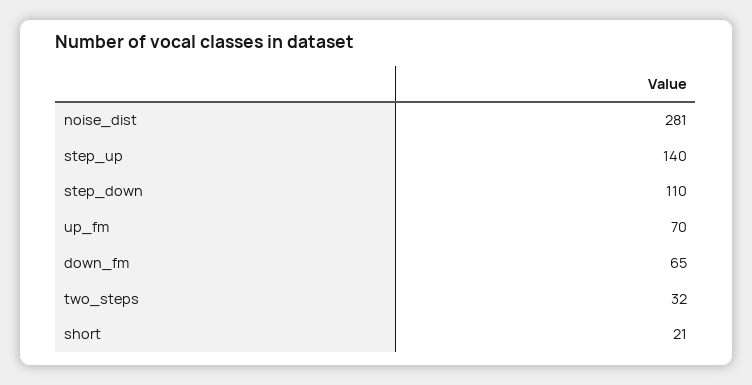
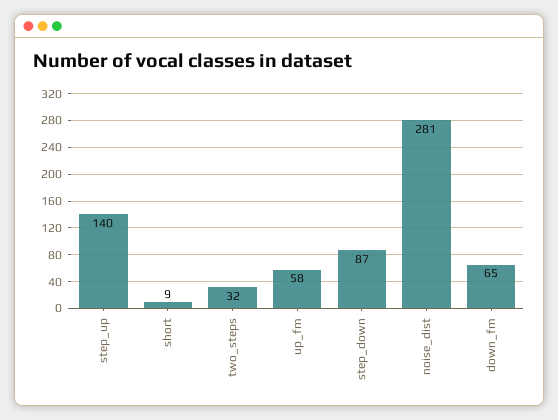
  {
    "noise_dist": 281,
    "step_up": 140,
-   "step_down": 110,
+   "step_down": 87,
-   "up_fm": 70,
+   "up_fm": 58,
    "down_fm": 65,
    "two_steps": 32,
-   "short": 21
+   "short": 9
  }

